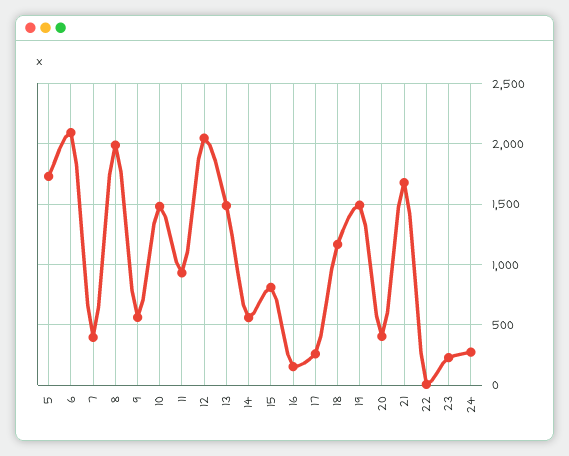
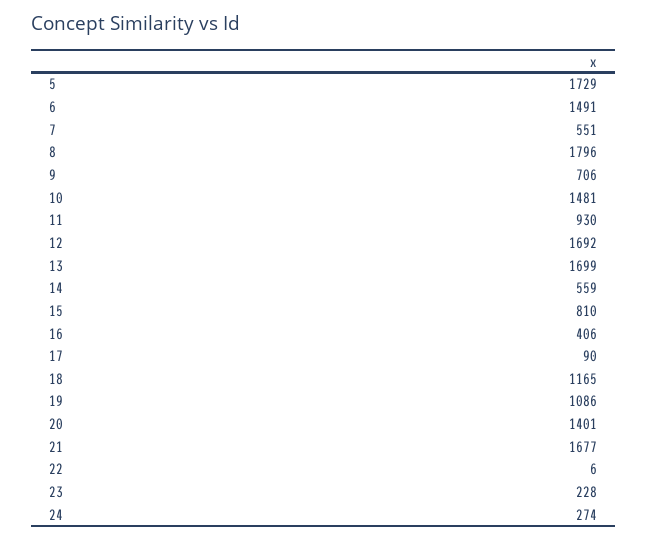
  {
    "5": 1729,
-   "6": 2100,
+   "6": 1491,
-   "7": 400,
+   "7": 551,
-   "8": 2000,
+   "8": 1796,
-   "9": 550,
+   "9": 706,
    "10": 1481,
    "11": 930,
-   "12": 2050,
+   "12": 1692,
-   "13": 1500,
+   "13": 1699,
    "14": 559,
    "15": 810,
-   "16": 150,
+   "16": 406,
-   "17": 250,
+   "17": 90,
    "18": 1165,
-   "19": 1500,
+   "19": 1086,
-   "20": 400,
+   "20": 1401,
    "21": 1677,
    "22": 6,
    "23": 228,
    "24": 274
  }

